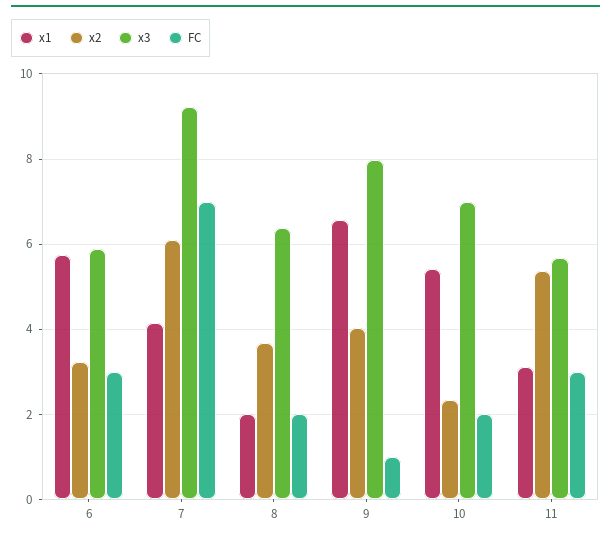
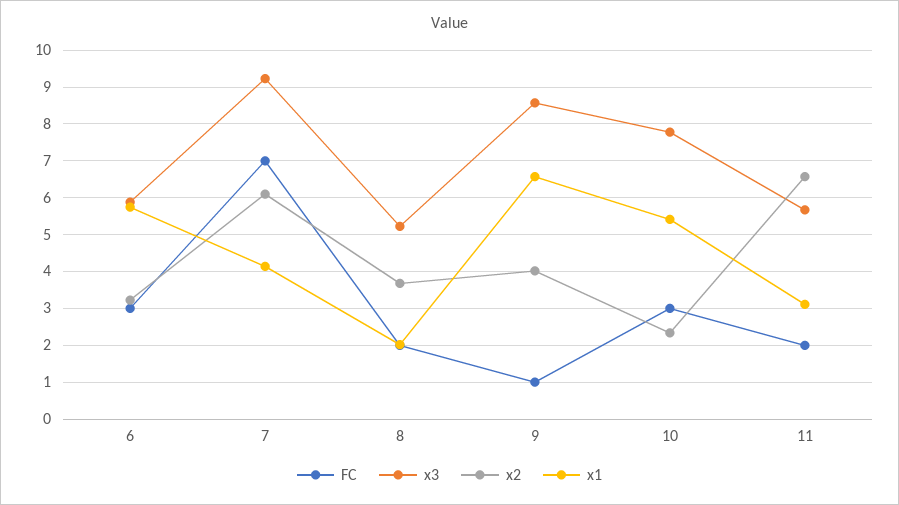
  {
    "x1": {
      "6": 5.8,
      "7": 4.2,
      "8": 2,
      "9": 6.6,
      "10": 5.4,
      "11": 3.2
    },
    "x2": {
      "6": 3.2,
      "7": 6,
      "8": 3.6,
      "9": 4,
      "10": 2.4,
-     "11": 5.4
+     "11": 6.6
    },
    "x3": {
      "6": 5.8,
      "7": 9.2,
-     "8": 6.4,
+     "8": 5.2,
-     "9": 8,
+     "9": 8.6,
-     "10": 7,
+     "10": 7.8,
      "11": 5.6
    },
    "FC": {
      "6": 3,
      "7": 7,
      "8": 2,
      "9": 1,
-     "10": 2,
+     "10": 3,
-     "11": 3
+     "11": 2
    }
  }

